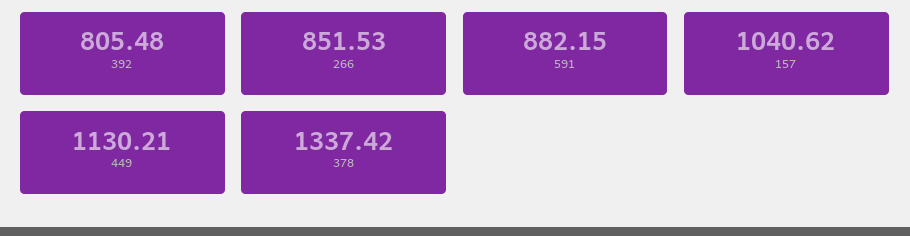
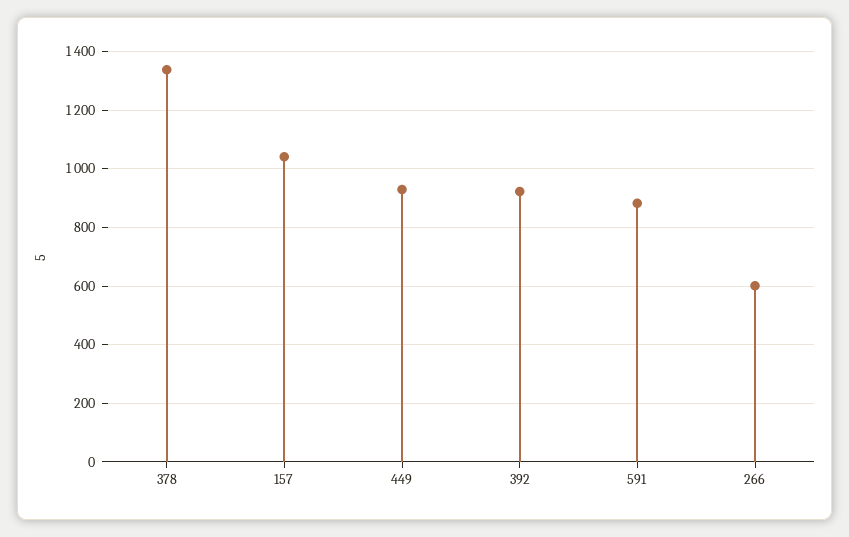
  {
-   "392": 805.48,
+   "392": 925,
-   "266": 851.53,
+   "266": 600,
    "591": 882.15,
    "157": 1040.62,
-   "449": 1130.21,
+   "449": 925,
    "378": 1337.42
  }

